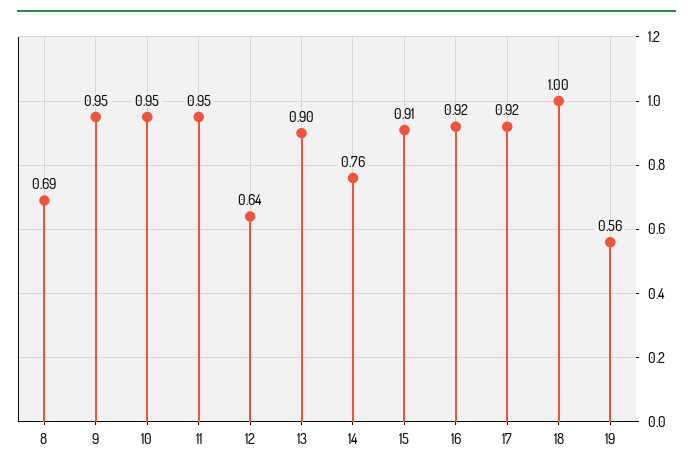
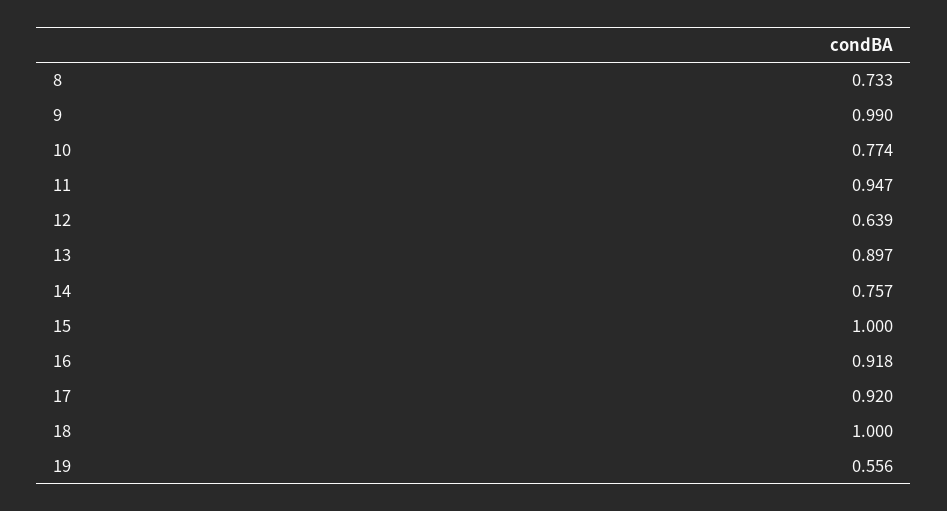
  {
-   "8": 0.69,
+   "8": 0.733,
-   "9": 0.95,
+   "9": 0.99,
-   "10": 0.95,
+   "10": 0.774,
    "11": 0.947,
    "12": 0.639,
    "13": 0.897,
    "14": 0.757,
-   "15": 0.91,
+   "15": 1,
    "16": 0.918,
    "17": 0.92,
    "18": 1,
    "19": 0.556
  }

